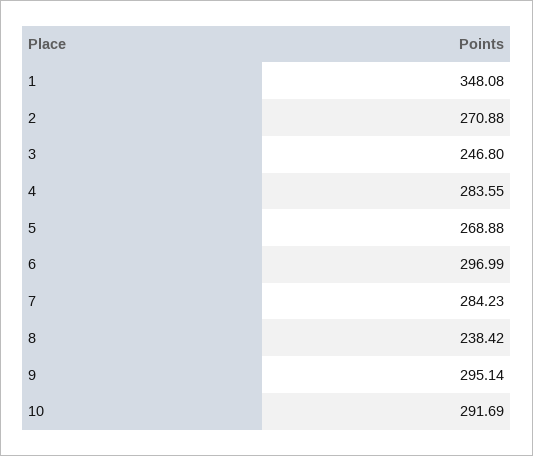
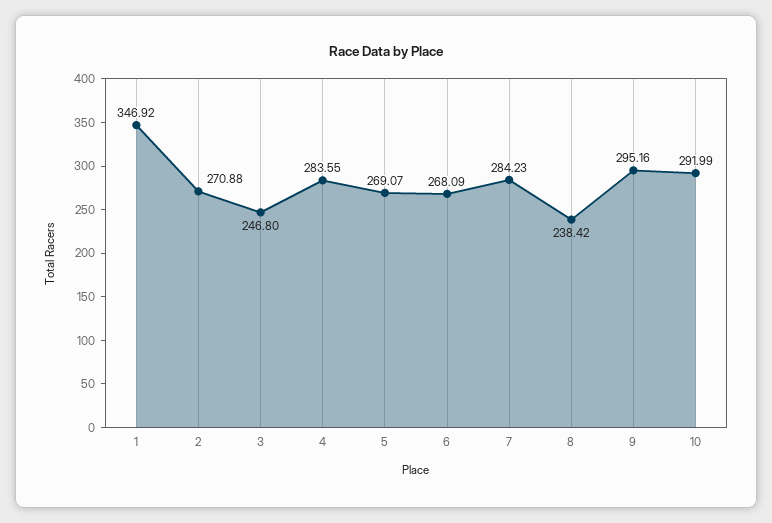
  {
-   "1": 348.08,
+   "1": 346.92,
    "2": 270.88,
    "3": 246.8,
    "4": 283.55,
-   "5": 268.88,
+   "5": 269.07,
-   "6": 296.99,
+   "6": 268.09,
    "7": 284.23,
    "8": 238.42,
-   "9": 295.14,
+   "9": 295.16,
-   "10": 291.69
+   "10": 291.99
  }

